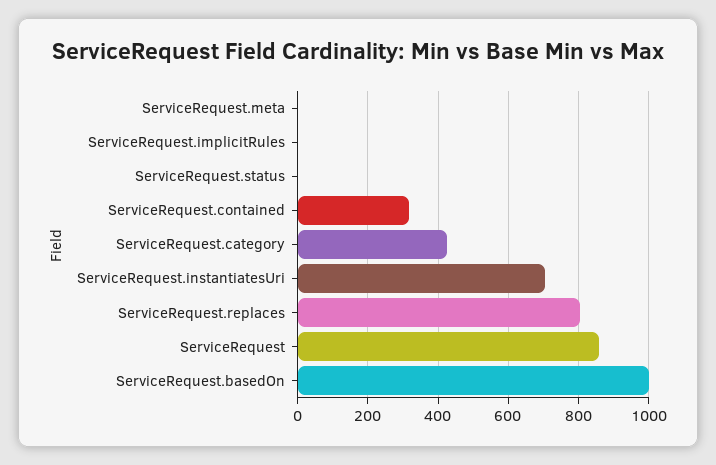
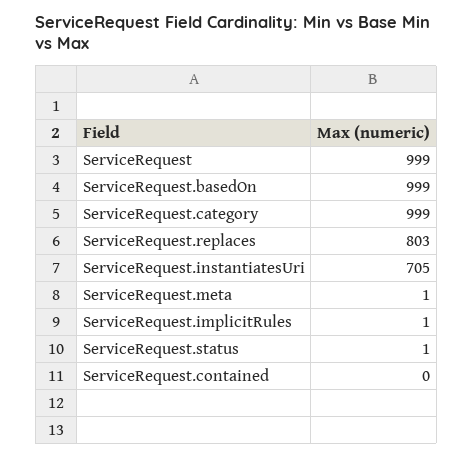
  {
    "ServiceRequest.meta": 1,
    "ServiceRequest.implicitRules": 1,
    "ServiceRequest.status": 1,
-   "ServiceRequest.contained": 320,
+   "ServiceRequest.contained": 0,
-   "ServiceRequest.category": 420,
+   "ServiceRequest.category": 999,
    "ServiceRequest.instantiatesUri": 705,
    "ServiceRequest.replaces": 803,
-   "ServiceRequest": 860,
+   "ServiceRequest": 999,
    "ServiceRequest.basedOn": 999
  }

